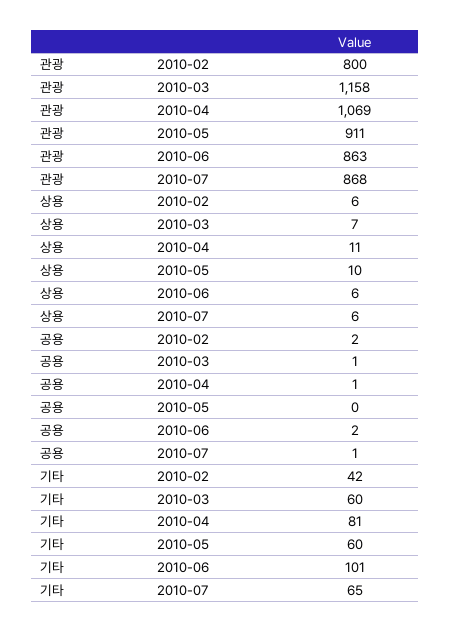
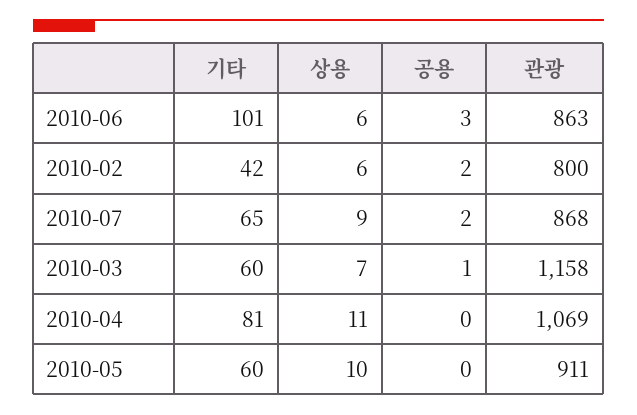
  {
    "관광": {
      "2010-02": 800,
      "2010-03": 1158,
      "2010-04": 1069,
      "2010-05": 911,
      "2010-06": 863,
      "2010-07": 868
    },
    "상용": {
      "2010-02": 6,
      "2010-03": 7,
      "2010-04": 11,
      "2010-05": 10,
      "2010-06": 6,
-     "2010-07": 6
+     "2010-07": 9
    },
    "공용": {
      "2010-02": 2,
      "2010-03": 1,
-     "2010-04": 1,
+     "2010-04": 0,
      "2010-05": 0,
-     "2010-06": 2,
+     "2010-06": 3,
-     "2010-07": 1
+     "2010-07": 2
    },
    "기타": {
      "2010-02": 42,
      "2010-03": 60,
      "2010-04": 81,
      "2010-05": 60,
      "2010-06": 101,
      "2010-07": 65
    }
  }

